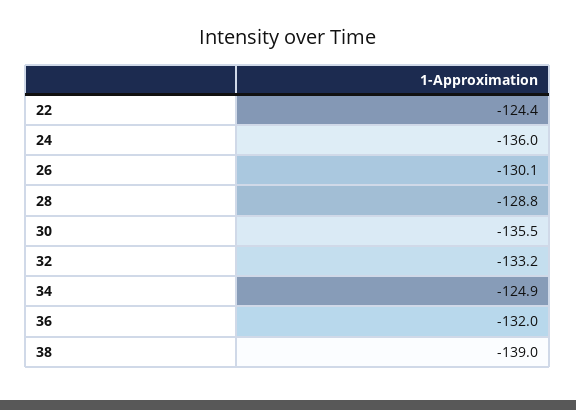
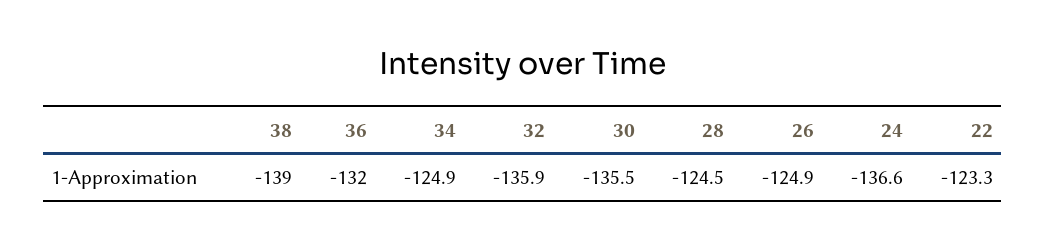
  {
-   "22": -124.4,
+   "22": -123.3,
-   "24": -136,
+   "24": -136.6,
-   "26": -130.1,
+   "26": -124.9,
-   "28": -128.8,
+   "28": -124.5,
    "30": -135.5,
-   "32": -133.2,
+   "32": -135.9,
    "34": -124.9,
    "36": -132,
    "38": -139
  }

